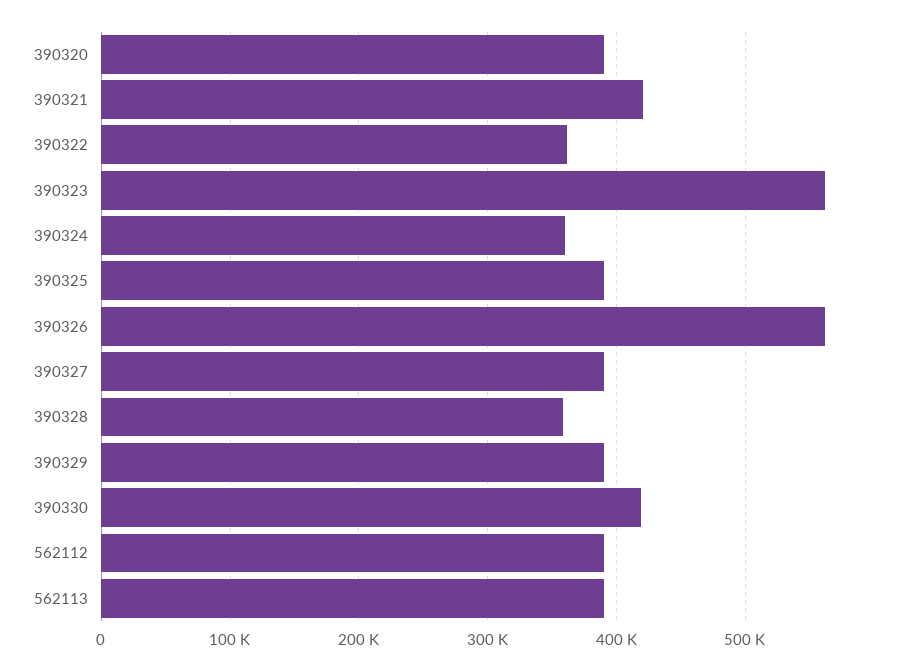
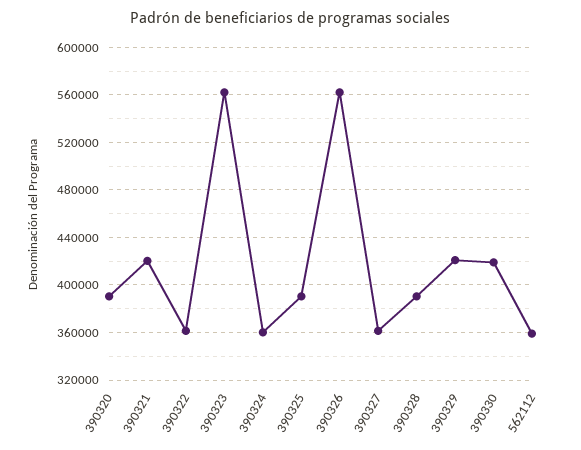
  {
    "390320": 390000,
    "390321": 420000,
    "390322": 360000,
    "390323": 560000,
    "390324": 360000,
    "390325": 390000,
    "390326": 560000,
-   "390327": 390000,
+   "390327": 360000,
-   "390328": 360000,
+   "390328": 390000,
-   "390329": 390000,
+   "390329": 420000,
    "390330": 420000,
-   "562112": 390000,
+   "562112": 360000
-   "562113": 390000
  }

